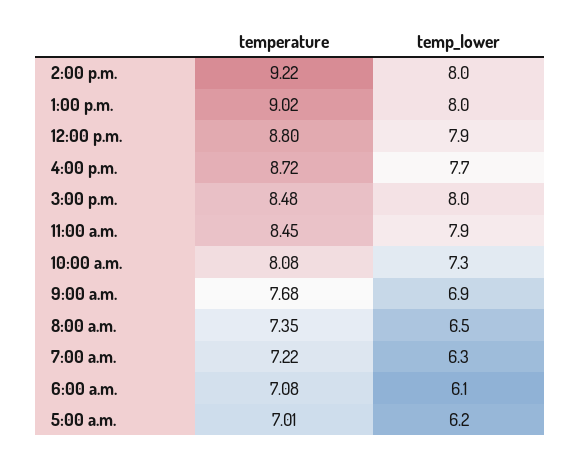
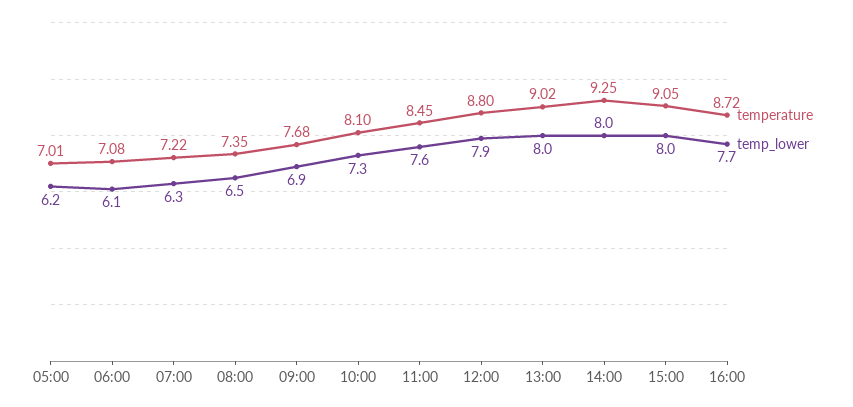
  {
    "temperature": {
-     "2:00 p.m.": 9.22,
+     "2:00 p.m.": 9.25,
      "1:00 p.m.": 9.02,
      "12:00 p.m.": 8.8,
      "4:00 p.m.": 8.72,
-     "3:00 p.m.": 8.48,
+     "3:00 p.m.": 9.05,
      "11:00 a.m.": 8.45,
-     "10:00 a.m.": 8.08,
+     "10:00 a.m.": 8.1,
      "9:00 a.m.": 7.68,
      "8:00 a.m.": 7.35,
      "7:00 a.m.": 7.22,
      "6:00 a.m.": 7.08,
      "5:00 a.m.": 7.01
    },
    "temp_lower": {
      "2:00 p.m.": 8,
      "1:00 p.m.": 8,
      "12:00 p.m.": 7.9,
      "4:00 p.m.": 7.7,
      "3:00 p.m.": 8,
-     "11:00 a.m.": 7.9,
+     "11:00 a.m.": 7.6,
      "10:00 a.m.": 7.3,
      "9:00 a.m.": 6.9,
      "8:00 a.m.": 6.5,
      "7:00 a.m.": 6.3,
      "6:00 a.m.": 6.1,
      "5:00 a.m.": 6.2
    }
  }

